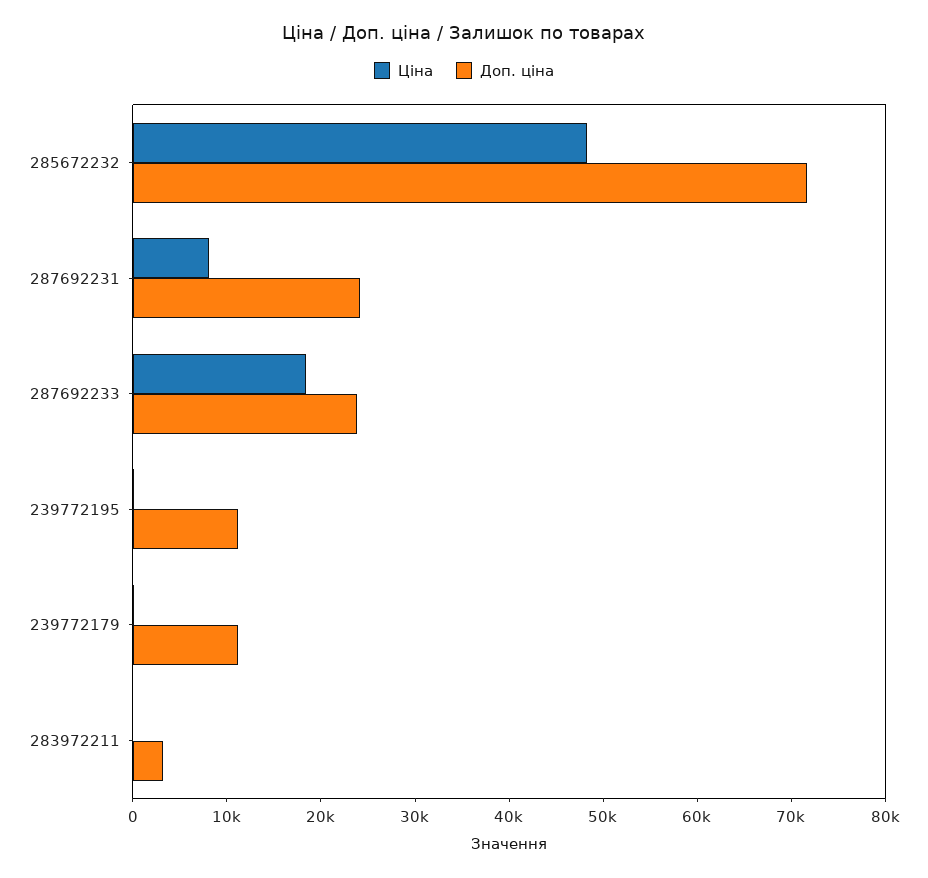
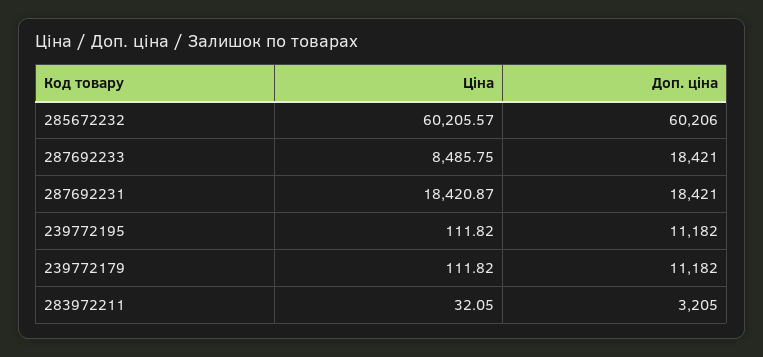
  {
    "Ціна": {
-     "285672232": 48000,
+     "285672232": 60205.57,
-     "287692231": 8000,
+     "287692231": 18420.87,
-     "287692233": 18000,
+     "287692233": 8485.75,
      "239772195": 111.82,
      "239772179": 111.82,
      "283972211": 32.05
    },
    "Доп. ціна": {
-     "285672232": 72000,
+     "285672232": 60206,
-     "287692231": 24000,
+     "287692231": 18421,
-     "287692233": 24000,
+     "287692233": 18421,
      "239772195": 11182,
      "239772179": 11182,
      "283972211": 3205
    }
  }

